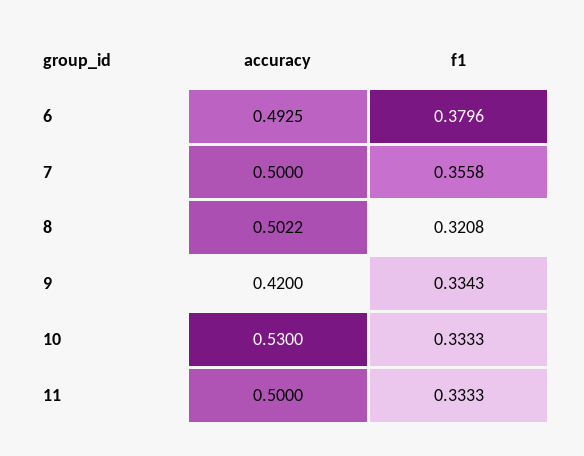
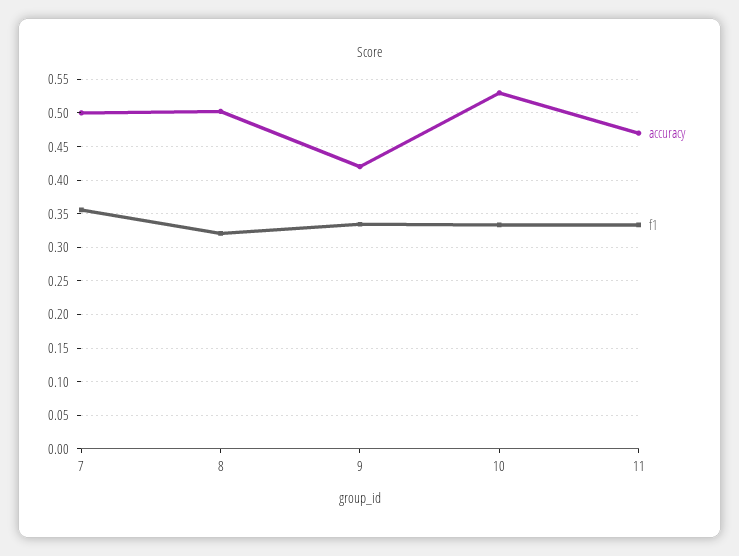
  {
    "accuracy": {
-     "6": 0.4925,
      "7": 0.5,
      "8": 0.5022,
      "9": 0.42,
      "10": 0.53,
-     "11": 0.5
+     "11": 0.47
    },
    "f1": {
-     "6": 0.3796,
      "7": 0.3558,
      "8": 0.3208,
      "9": 0.3343,
      "10": 0.3333,
      "11": 0.3333
    }
  }

